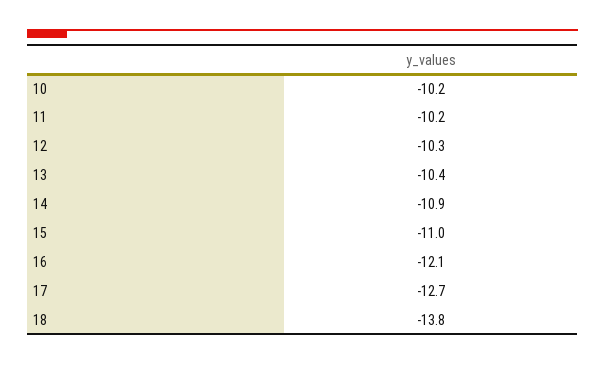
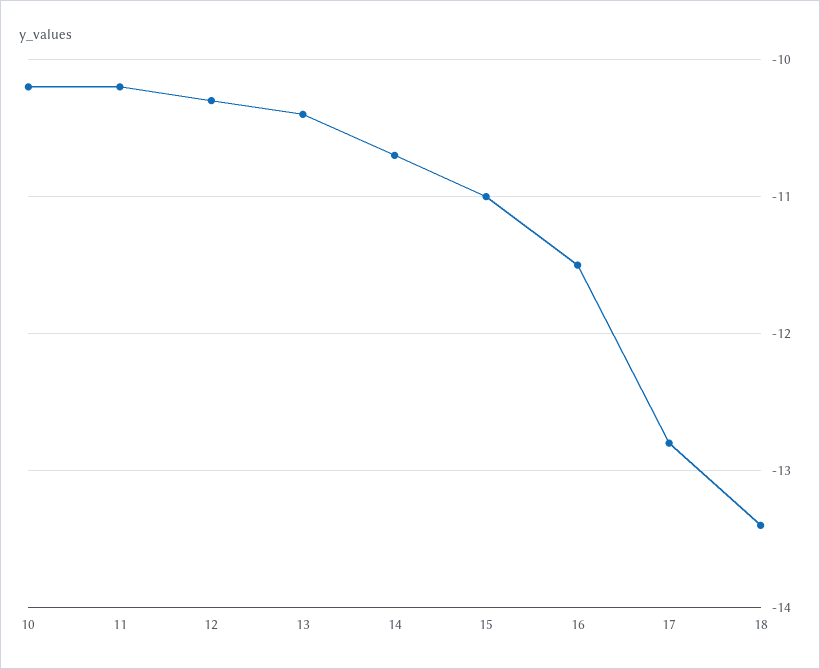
  {
    "10": -10.2,
    "11": -10.2,
    "12": -10.3,
    "13": -10.4,
-   "14": -10.9,
+   "14": -10.7,
    "15": -11,
-   "16": -12.1,
+   "16": -11.5,
-   "17": -12.7,
+   "17": -12.8,
-   "18": -13.8
+   "18": -13.4
  }

